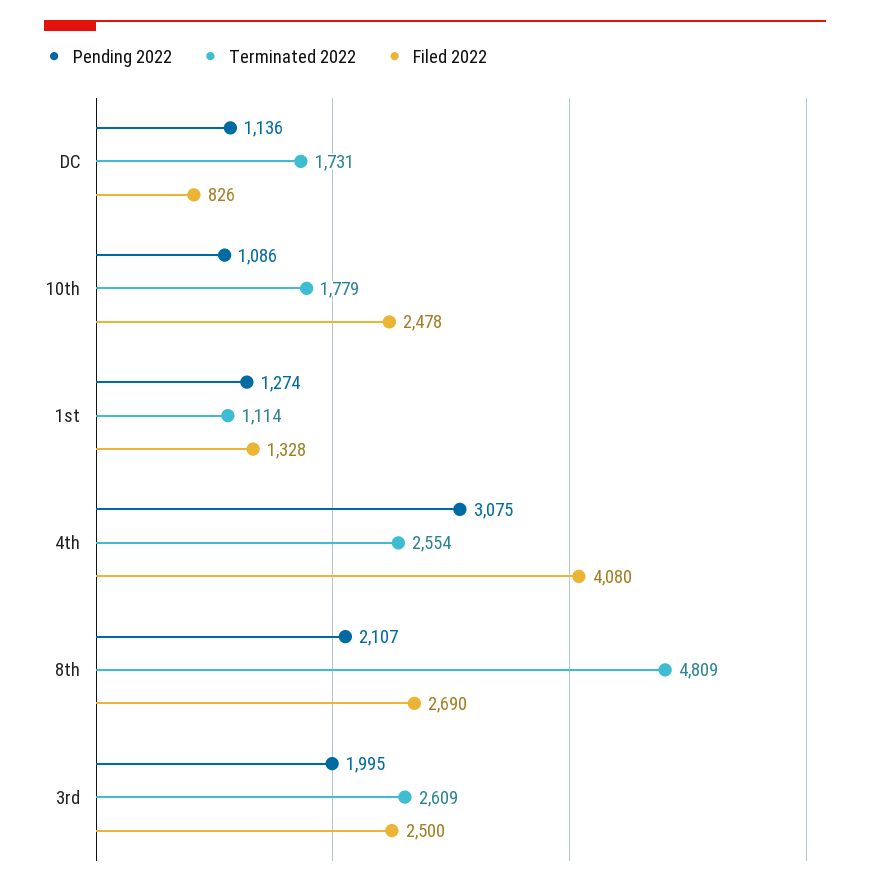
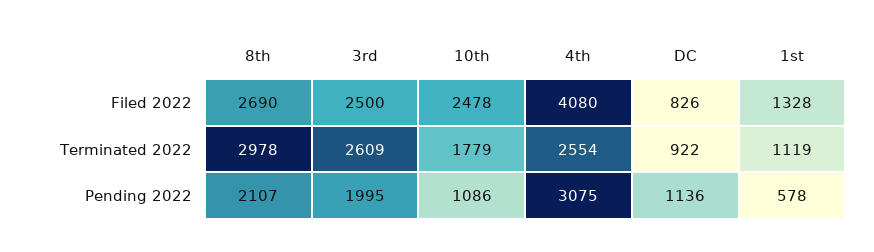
  {
    "Pending 2022": {
      "DC": 1136,
      "10th": 1086,
-     "1st": 1274,
+     "1st": 578,
      "4th": 3075,
      "8th": 2107,
      "3rd": 1995
    },
    "Terminated 2022": {
-     "DC": 1731,
+     "DC": 922,
      "10th": 1779,
-     "1st": 1114,
+     "1st": 1119,
      "4th": 2554,
-     "8th": 4809,
+     "8th": 2978,
      "3rd": 2609
    },
    "Filed 2022": {
      "DC": 826,
      "10th": 2478,
      "1st": 1328,
      "4th": 4080,
      "8th": 2690,
      "3rd": 2500
    }
  }

